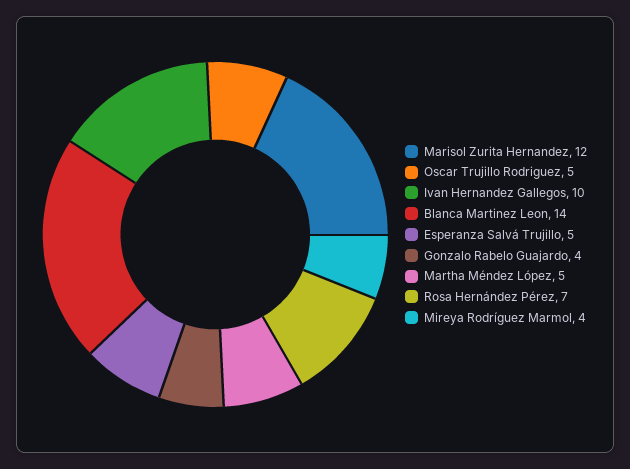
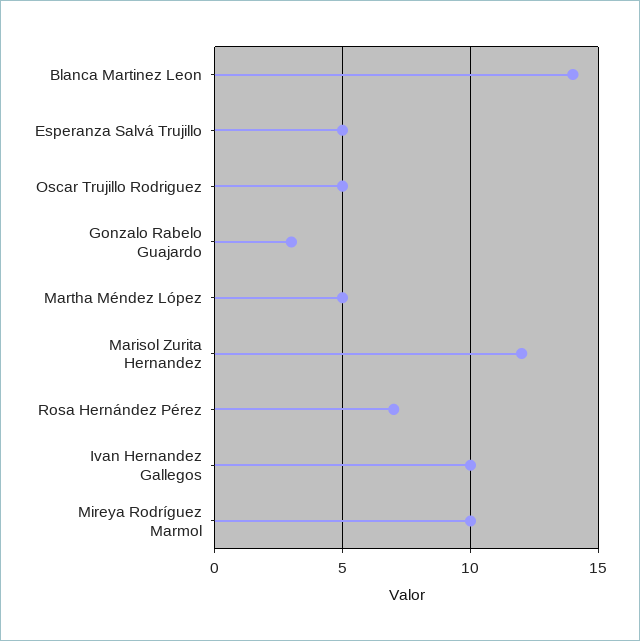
  {
    "Marisol Zurita Hernandez": 12,
    "Oscar Trujillo Rodriguez": 5,
    "Ivan Hernandez Gallegos": 10,
    "Blanca Martinez Leon": 14,
    "Esperanza Salvá Trujillo": 5,
-   "Gonzalo Rabelo Guajardo": 4,
+   "Gonzalo Rabelo Guajardo": 3,
    "Martha Méndez López": 5,
    "Rosa Hernández Pérez": 7,
-   "Mireya Rodríguez Marmol": 4
+   "Mireya Rodríguez Marmol": 10
  }

